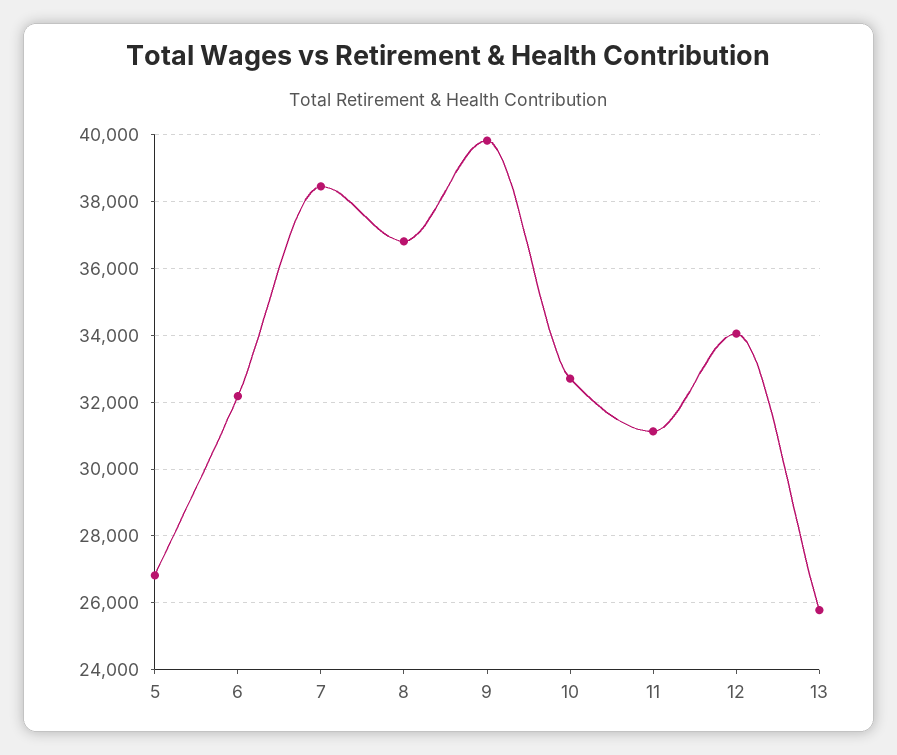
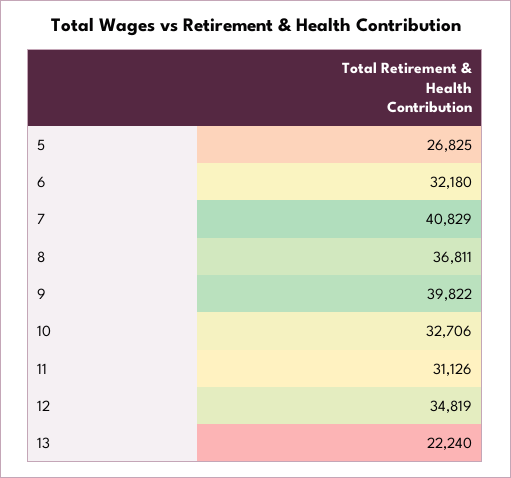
  {
    "5": 26825,
    "6": 32180,
-   "7": 38400,
+   "7": 40829,
    "8": 36811,
    "9": 39822,
    "10": 32706,
    "11": 31126,
-   "12": 34000,
+   "12": 34819,
-   "13": 25800
+   "13": 22240
  }

